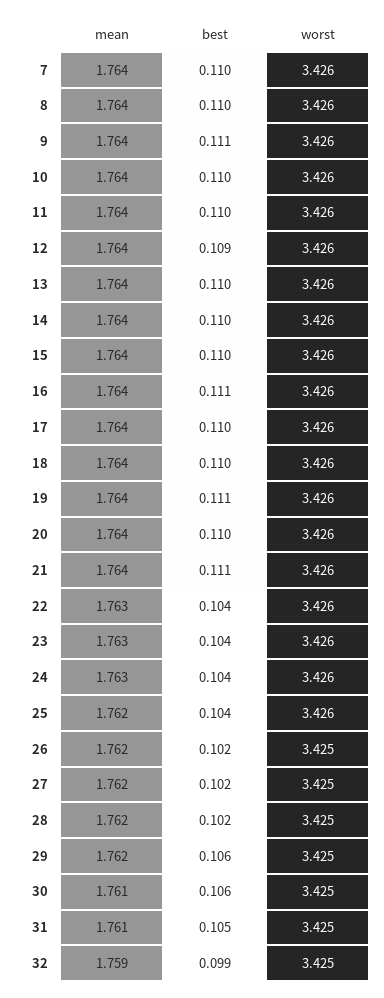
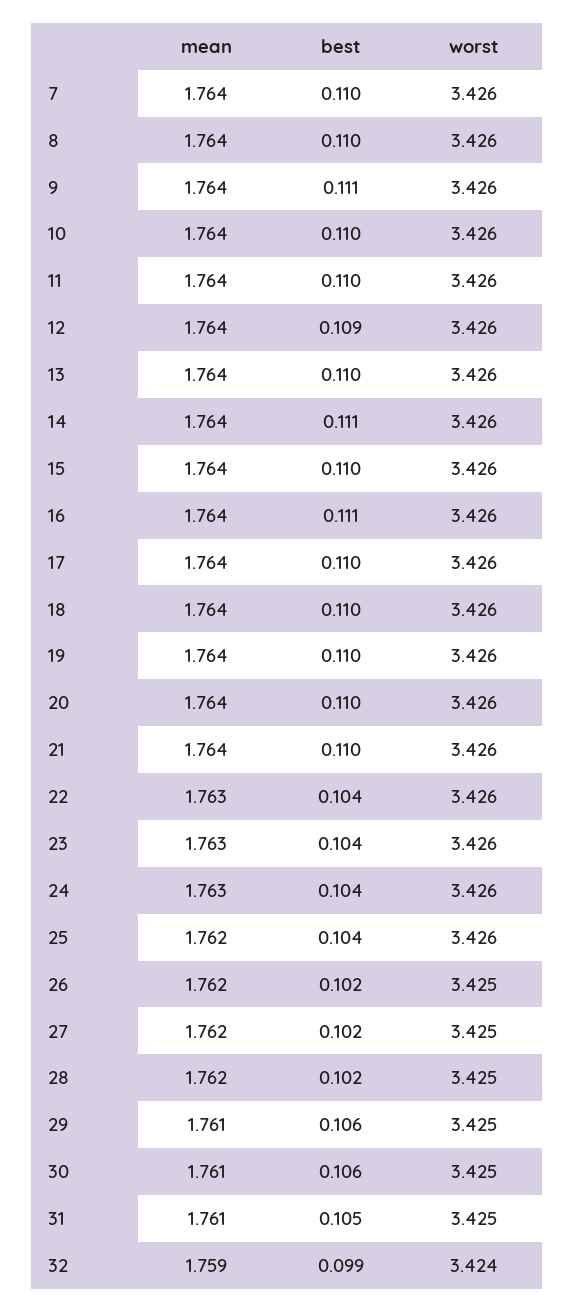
  {
    "mean": {
      "7": 1.764,
      "8": 1.764,
      "9": 1.764,
      "10": 1.764,
      "11": 1.764,
      "12": 1.764,
      "13": 1.764,
      "14": 1.764,
      "15": 1.764,
      "16": 1.764,
      "17": 1.764,
      "18": 1.764,
      "19": 1.764,
      "20": 1.764,
      "21": 1.764,
      "22": 1.763,
      "23": 1.763,
      "24": 1.763,
      "25": 1.762,
      "26": 1.762,
      "27": 1.762,
      "28": 1.762,
-     "29": 1.762,
+     "29": 1.761,
      "30": 1.761,
      "31": 1.761,
      "32": 1.759
    },
    "best": {
      "7": 0.11,
      "8": 0.11,
      "9": 0.111,
      "10": 0.11,
      "11": 0.11,
      "12": 0.109,
      "13": 0.11,
-     "14": 0.11,
+     "14": 0.111,
      "15": 0.11,
      "16": 0.111,
      "17": 0.11,
      "18": 0.11,
-     "19": 0.111,
+     "19": 0.11,
      "20": 0.11,
-     "21": 0.111,
+     "21": 0.11,
      "22": 0.104,
      "23": 0.104,
      "24": 0.104,
      "25": 0.104,
      "26": 0.102,
      "27": 0.102,
      "28": 0.102,
      "29": 0.106,
      "30": 0.106,
      "31": 0.105,
      "32": 0.099
    },
    "worst": {
      "7": 3.426,
      "8": 3.426,
      "9": 3.426,
      "10": 3.426,
      "11": 3.426,
      "12": 3.426,
      "13": 3.426,
      "14": 3.426,
      "15": 3.426,
      "16": 3.426,
      "17": 3.426,
      "18": 3.426,
      "19": 3.426,
      "20": 3.426,
      "21": 3.426,
      "22": 3.426,
      "23": 3.426,
      "24": 3.426,
      "25": 3.426,
      "26": 3.425,
      "27": 3.425,
      "28": 3.425,
      "29": 3.425,
      "30": 3.425,
      "31": 3.425,
-     "32": 3.425
+     "32": 3.424
    }
  }

